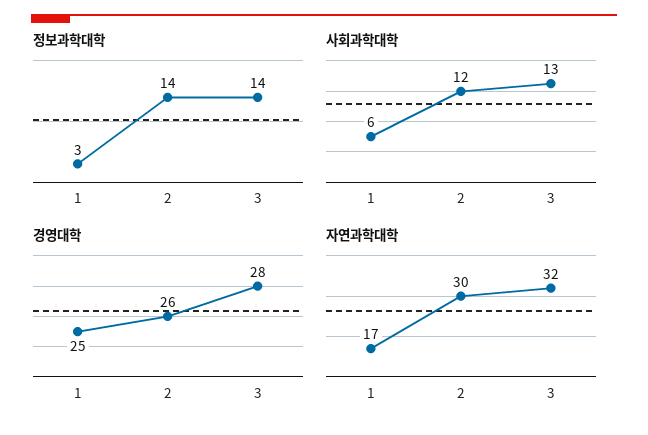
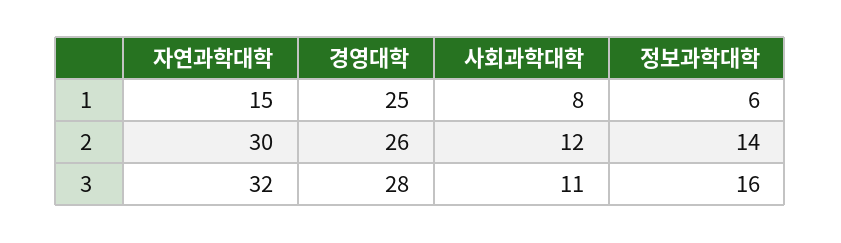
  {
    "정보과학대학": {
-     "1": 3,
+     "1": 6,
      "2": 14,
-     "3": 14
+     "3": 16
    },
    "사회과학대학": {
-     "1": 6,
+     "1": 8,
      "2": 12,
-     "3": 13
+     "3": 11
    },
    "경영대학": {
      "1": 25,
      "2": 26,
      "3": 28
    },
    "자연과학대학": {
-     "1": 17,
+     "1": 15,
      "2": 30,
      "3": 32
    }
  }

